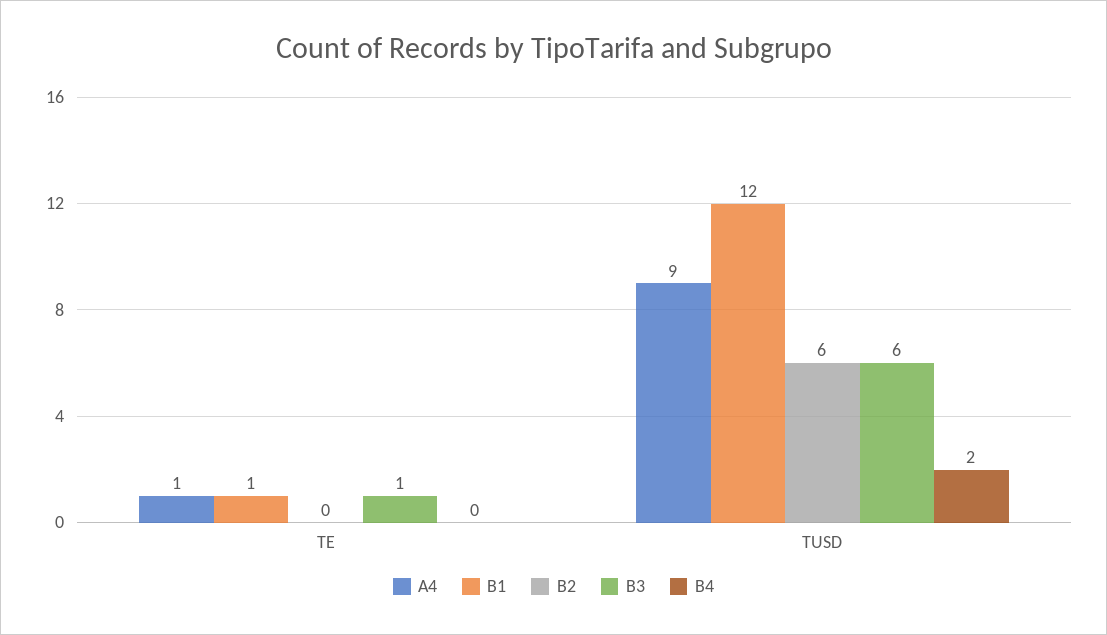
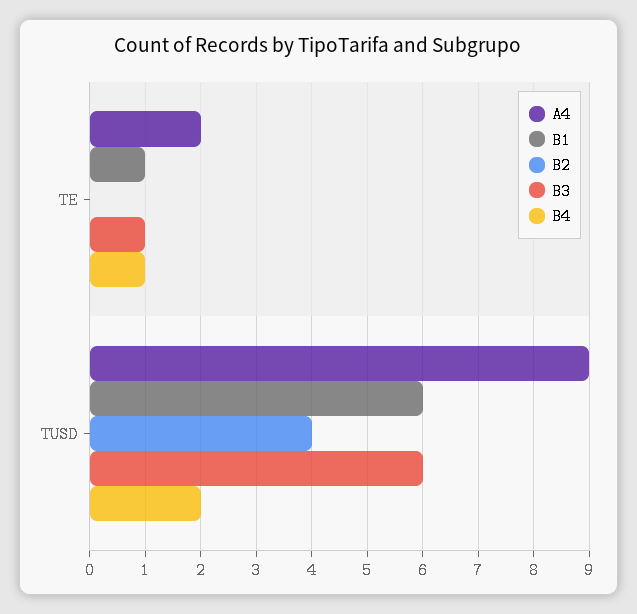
  {
    "A4": {
-     "TE": 1,
+     "TE": 2,
      "TUSD": 9
    },
    "B1": {
      "TE": 1,
-     "TUSD": 12
+     "TUSD": 6
    },
    "B2": {
      "TE": 0,
-     "TUSD": 6
+     "TUSD": 4
    },
    "B3": {
      "TE": 1,
      "TUSD": 6
    },
    "B4": {
-     "TE": 0,
+     "TE": 1,
      "TUSD": 2
    }
  }

